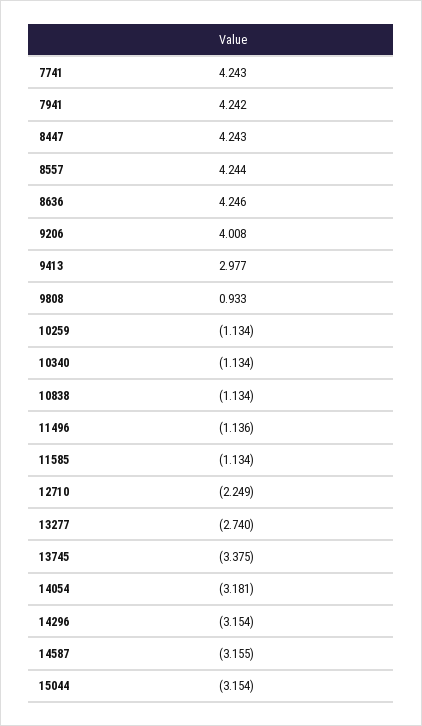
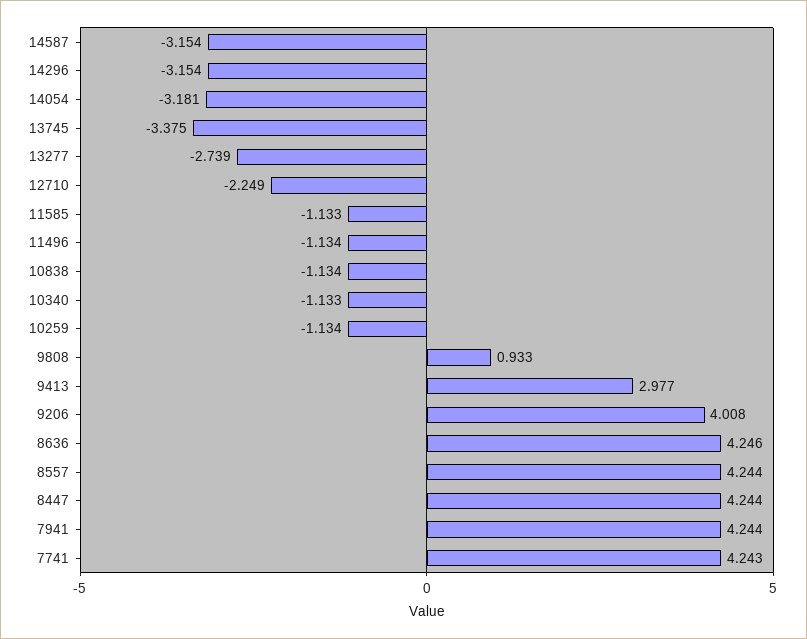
  {
    "7741": 4.243,
-   "7941": 4.242,
+   "7941": 4.244,
-   "8447": 4.243,
+   "8447": 4.244,
    "8557": 4.244,
    "8636": 4.246,
    "9206": 4.008,
    "9413": 2.977,
    "9808": 0.933,
    "10259": -1.134,
-   "10340": -1.134,
+   "10340": -1.133,
    "10838": -1.134,
-   "11496": -1.136,
+   "11496": -1.134,
-   "11585": -1.134,
+   "11585": -1.133,
    "12710": -2.249,
-   "13277": -2.74,
+   "13277": -2.739,
    "13745": -3.375,
    "14054": -3.181,
    "14296": -3.154,
-   "14587": -3.155,
+   "14587": -3.154
-   "15044": -3.154
  }

